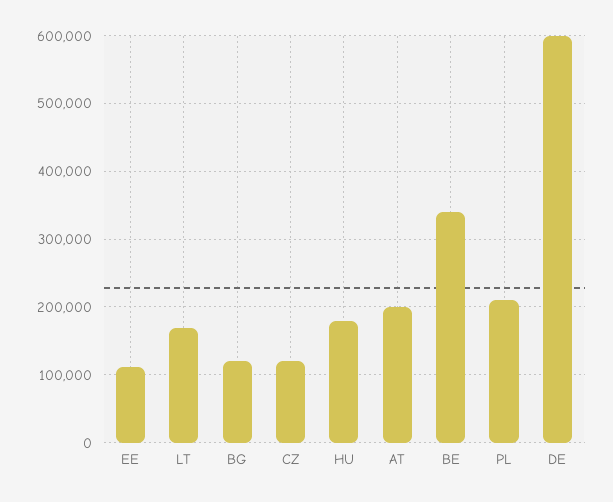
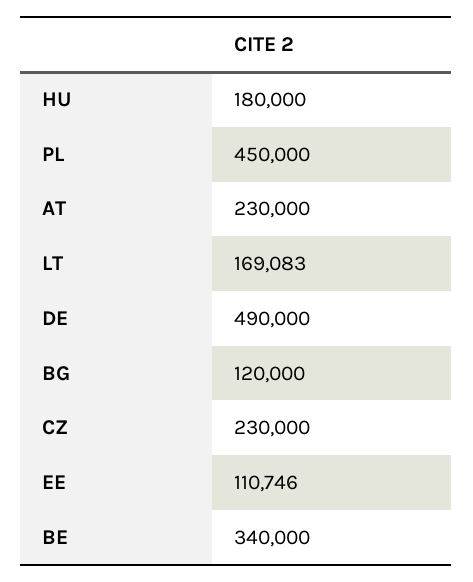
  {
    "EE": 110746,
    "LT": 169083,
    "BG": 120000,
-   "CZ": 120000,
+   "CZ": 230000,
    "HU": 180000,
-   "AT": 200000,
+   "AT": 230000,
    "BE": 340000,
-   "PL": 210000,
+   "PL": 450000,
-   "DE": 600000
+   "DE": 490000
  }

